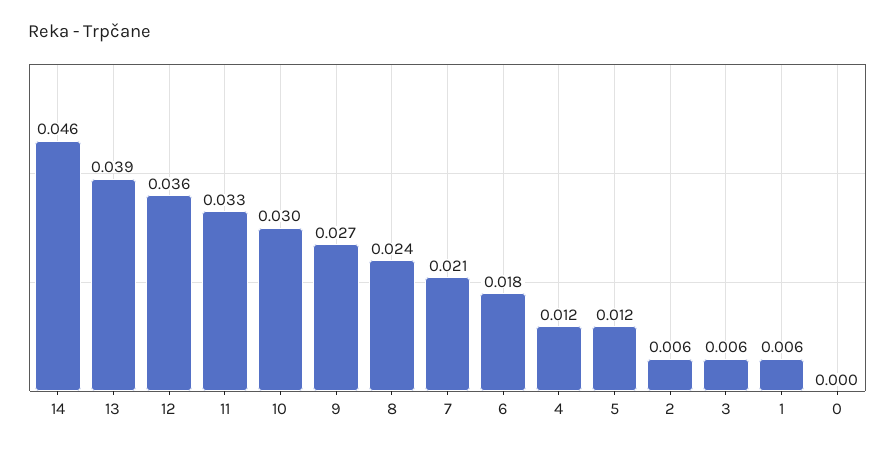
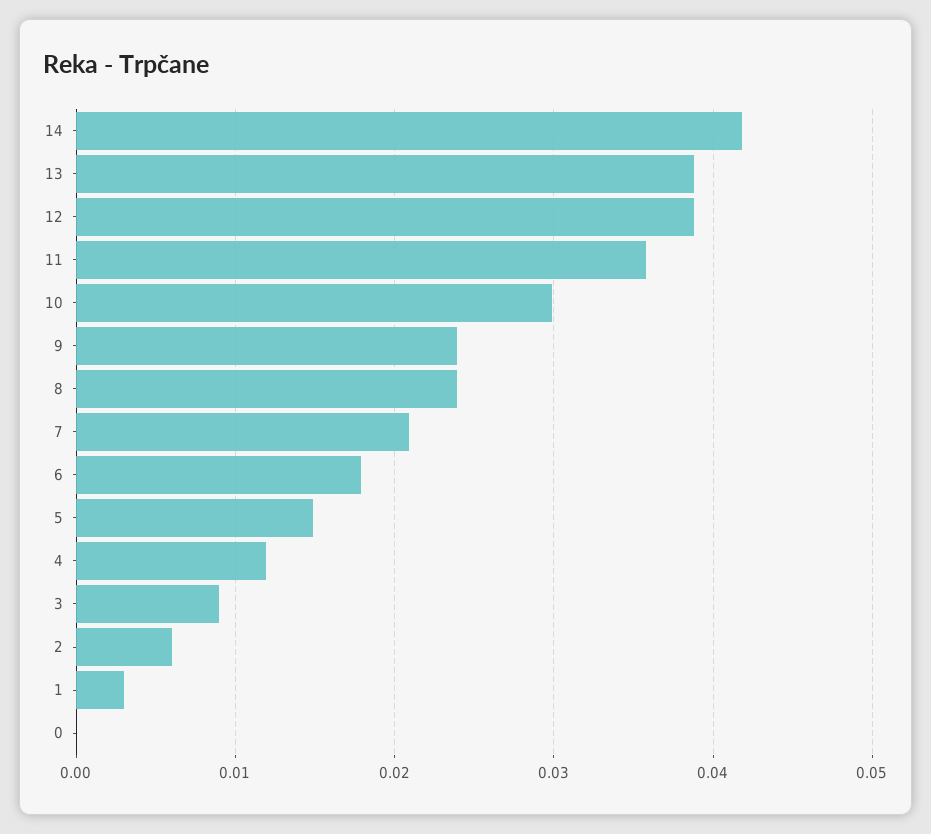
  {
-   "14": 0.046,
+   "14": 0.042,
    "13": 0.039,
-   "12": 0.036,
+   "12": 0.039,
-   "11": 0.033,
+   "11": 0.036,
    "10": 0.03,
-   "9": 0.027,
+   "9": 0.024,
    "8": 0.024,
    "7": 0.021,
    "6": 0.018,
    "4": 0.012,
-   "5": 0.012,
+   "5": 0.015,
    "2": 0.006,
-   "3": 0.006,
+   "3": 0.009,
-   "1": 0.006,
+   "1": 0.003,
    "0": 0
  }

